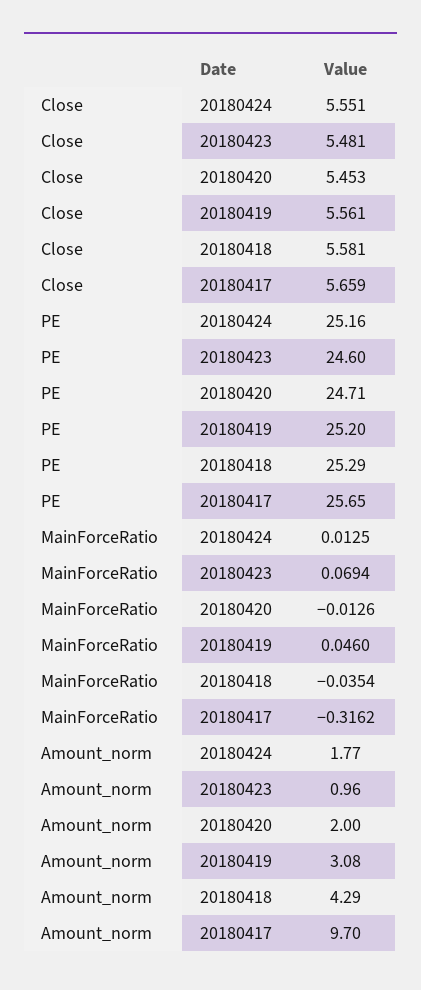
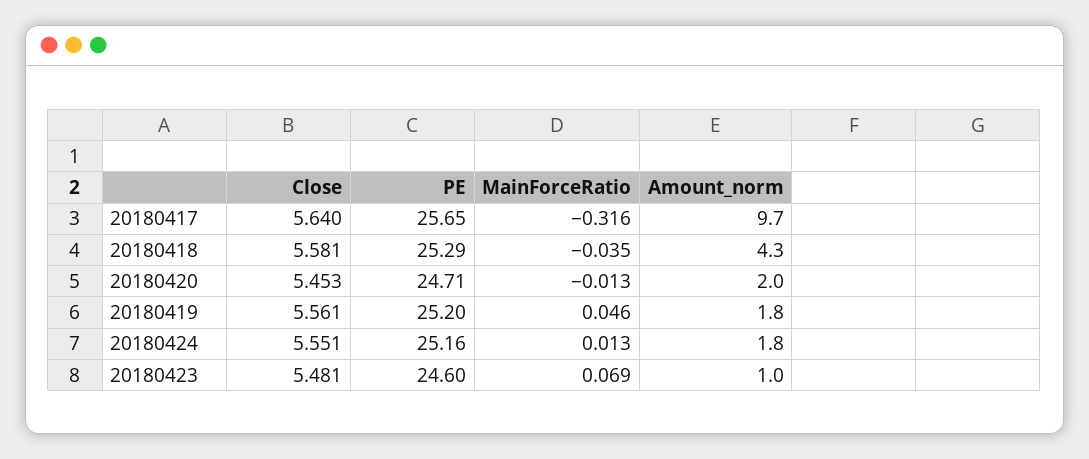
  {
    "Close": {
      "20180424": 5.551,
      "20180423": 5.481,
      "20180420": 5.453,
      "20180419": 5.561,
      "20180418": 5.581,
-     "20180417": 5.659
+     "20180417": 5.64
    },
    "PE": {
      "20180424": 25.16,
      "20180423": 24.6,
      "20180420": 24.71,
      "20180419": 25.2,
      "20180418": 25.29,
      "20180417": 25.65
    },
    "MainForceRatio": {
      "20180424": 0.0125,
      "20180423": 0.0694,
      "20180420": -0.0126,
      "20180419": 0.046,
      "20180418": -0.0354,
      "20180417": -0.3162
    },
    "Amount_norm": {
      "20180424": 1.77,
      "20180423": 0.96,
      "20180420": 2,
-     "20180419": 3.08,
+     "20180419": 1.8,
      "20180418": 4.29,
      "20180417": 9.7
    }
  }

